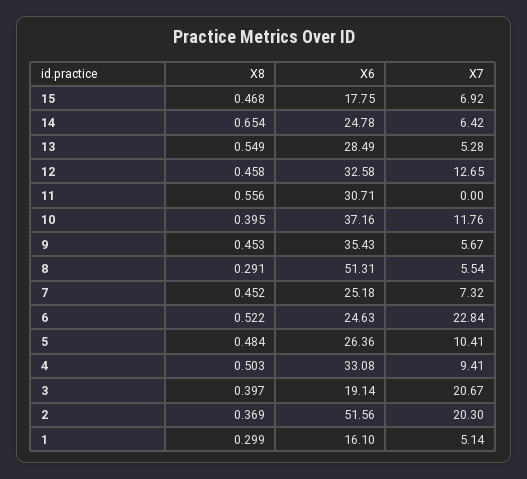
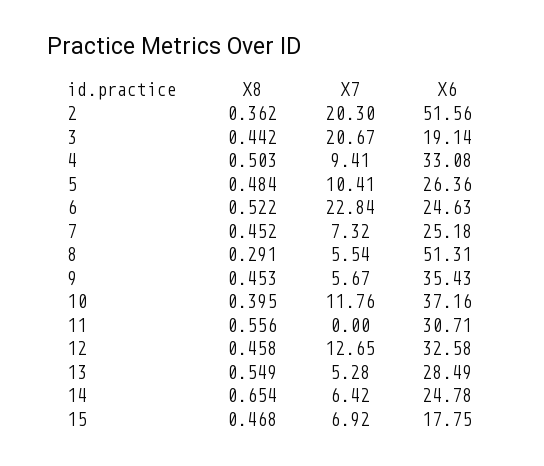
  {
    "X8": {
      "15": 0.468,
      "14": 0.654,
      "13": 0.549,
      "12": 0.458,
      "11": 0.556,
      "10": 0.395,
      "9": 0.453,
      "8": 0.291,
      "7": 0.452,
      "6": 0.522,
      "5": 0.484,
      "4": 0.503,
-     "3": 0.397,
+     "3": 0.442,
-     "2": 0.369,
+     "2": 0.362
-     "1": 0.299
    },
    "X6": {
      "15": 17.75,
      "14": 24.78,
      "13": 28.49,
      "12": 32.58,
      "11": 30.71,
      "10": 37.16,
      "9": 35.43,
      "8": 51.31,
      "7": 25.18,
      "6": 24.63,
      "5": 26.36,
      "4": 33.08,
      "3": 19.14,
-     "2": 51.56,
+     "2": 51.56
-     "1": 16.1
    },
    "X7": {
      "15": 6.92,
      "14": 6.42,
      "13": 5.28,
      "12": 12.65,
      "11": 0,
      "10": 11.76,
      "9": 5.67,
      "8": 5.54,
      "7": 7.32,
      "6": 22.84,
      "5": 10.41,
      "4": 9.41,
      "3": 20.67,
-     "2": 20.3,
+     "2": 20.3
-     "1": 5.14
    }
  }

